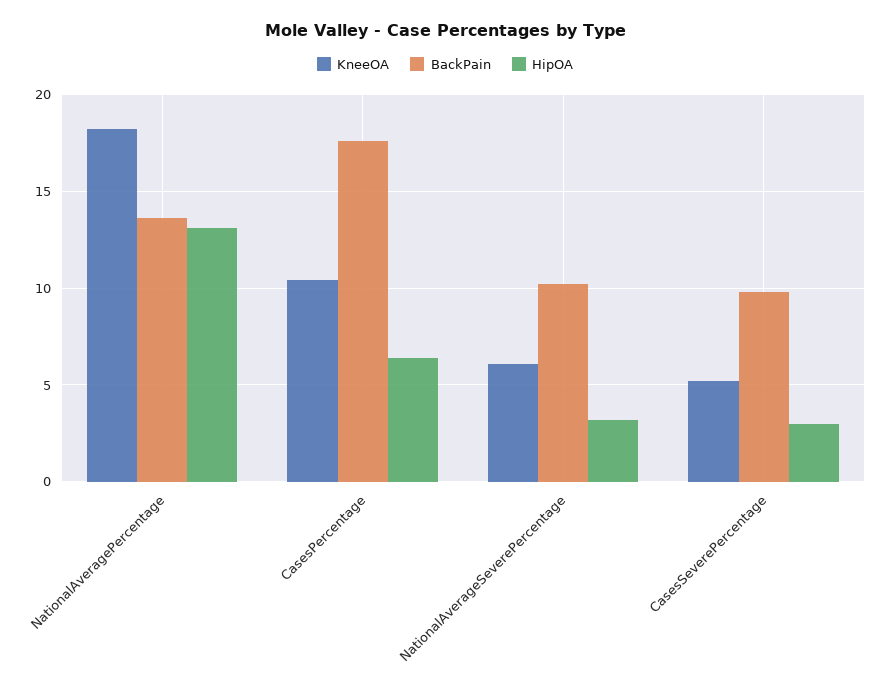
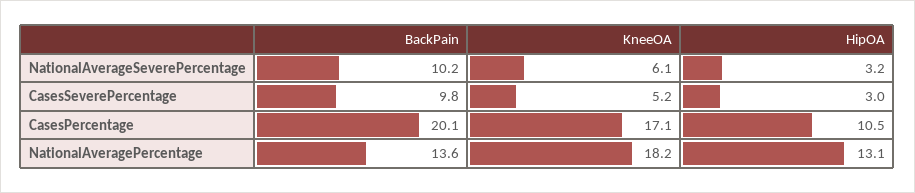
  {
    "KneeOA": {
      "NationalAveragePercentage": 18.2,
-     "CasesPercentage": 10.5,
+     "CasesPercentage": 17.1,
      "NationalAverageSeverePercentage": 6.1,
      "CasesSeverePercentage": 5.2
    },
    "BackPain": {
      "NationalAveragePercentage": 13.6,
-     "CasesPercentage": 17.5,
+     "CasesPercentage": 20.1,
      "NationalAverageSeverePercentage": 10.2,
      "CasesSeverePercentage": 9.8
    },
    "HipOA": {
      "NationalAveragePercentage": 13.1,
-     "CasesPercentage": 6.5,
+     "CasesPercentage": 10.5,
      "NationalAverageSeverePercentage": 3.2,
      "CasesSeverePercentage": 3
    }
  }

